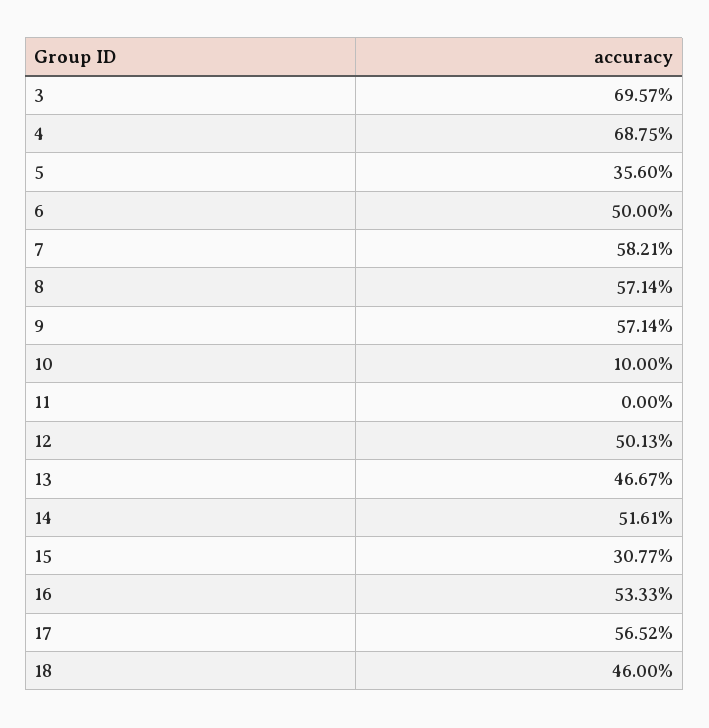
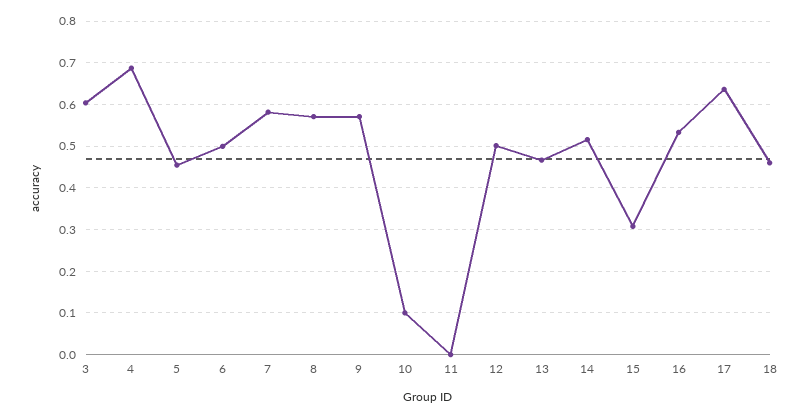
  {
-   "3": 0.6957,
+   "3": 0.6,
    "4": 0.6875,
-   "5": 0.356,
+   "5": 0.46,
    "6": 0.5,
    "7": 0.5821,
    "8": 0.5714,
    "9": 0.5714,
    "10": 0.1,
    "11": 0,
    "12": 0.5013,
    "13": 0.4667,
    "14": 0.5161,
    "15": 0.3077,
    "16": 0.5333,
-   "17": 0.5652,
+   "17": 0.64,
    "18": 0.46
  }

